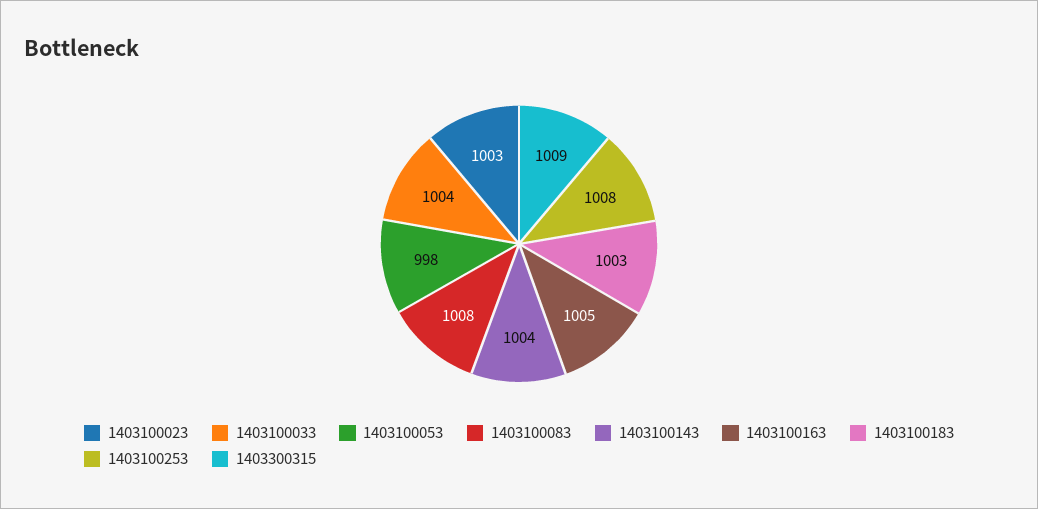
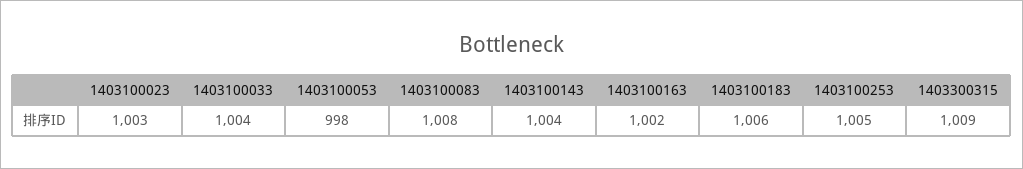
  {
    "1403100023": 1003,
    "1403100033": 1004,
    "1403100053": 998,
    "1403100083": 1008,
    "1403100143": 1004,
-   "1403100163": 1005,
+   "1403100163": 1002,
-   "1403100183": 1003,
+   "1403100183": 1006,
-   "1403100253": 1008,
+   "1403100253": 1005,
    "1403300315": 1009
  }

